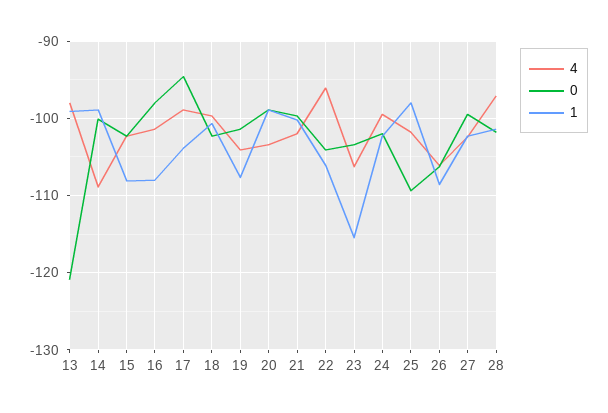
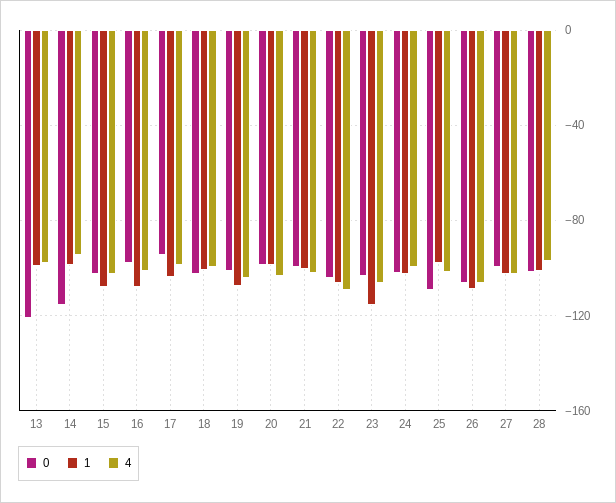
  {
    "4": {
      "13": -98,
-     "14": -109,
+     "14": -95,
      "15": -102,
      "16": -101,
      "17": -99,
      "18": -100,
      "19": -104,
      "20": -103,
      "21": -102,
-     "22": -96,
+     "22": -110,
      "23": -106,
      "24": -100,
      "25": -102,
      "26": -106,
      "27": -102,
      "28": -97
    },
    "0": {
      "13": -121,
-     "14": -100,
+     "14": -115,
      "15": -102,
      "16": -98,
      "17": -95,
      "18": -102,
      "19": -101,
      "20": -99,
      "21": -100,
      "22": -104,
      "23": -103,
      "24": -102,
      "25": -109,
      "26": -106,
      "27": -100,
      "28": -102
    },
    "1": {
      "13": -99,
      "14": -99,
      "15": -108,
      "16": -108,
      "17": -104,
      "18": -101,
      "19": -108,
      "20": -99,
      "21": -100,
      "22": -106,
      "23": -116,
      "24": -102,
      "25": -98,
      "26": -109,
      "27": -102,
      "28": -101
    }
  }

